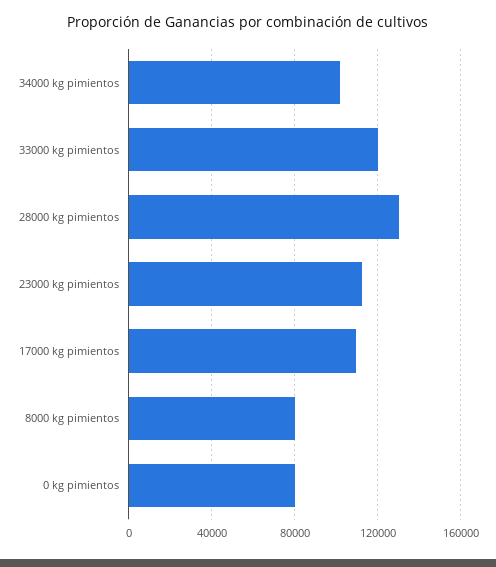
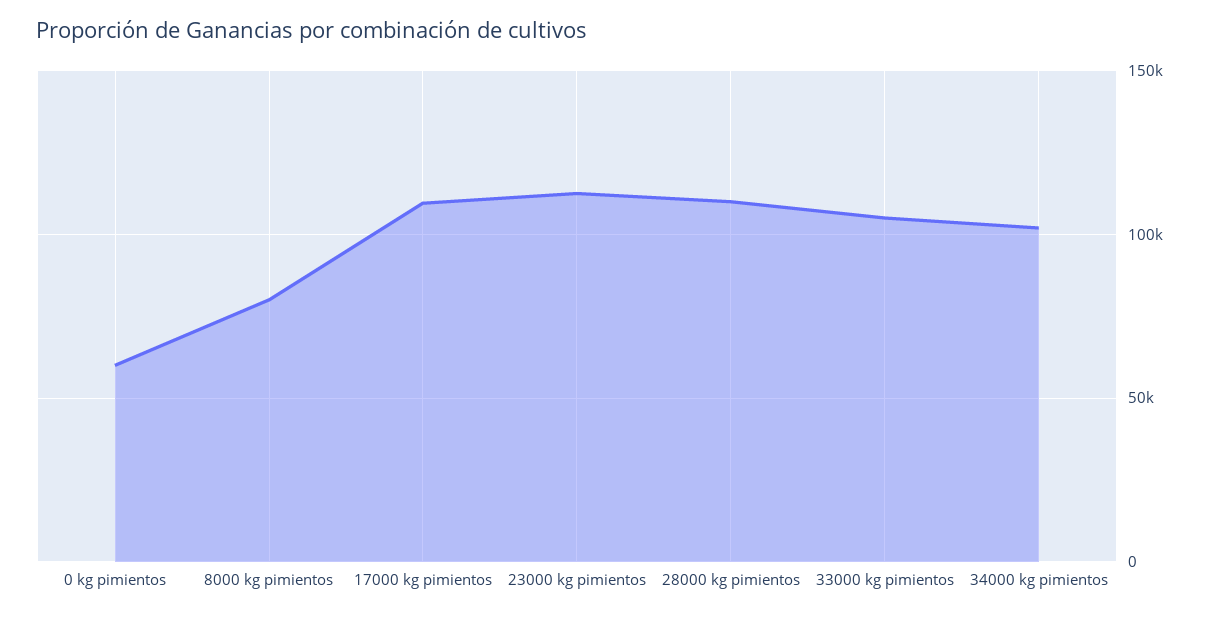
  {
    "34000 kg pimientos": 100000,
-   "33000 kg pimientos": 120000,
+   "33000 kg pimientos": 105000,
-   "28000 kg pimientos": 130000,
+   "28000 kg pimientos": 110000,
    "23000 kg pimientos": 115000,
    "17000 kg pimientos": 110000,
    "8000 kg pimientos": 80000,
-   "0 kg pimientos": 80000
+   "0 kg pimientos": 60000
  }

